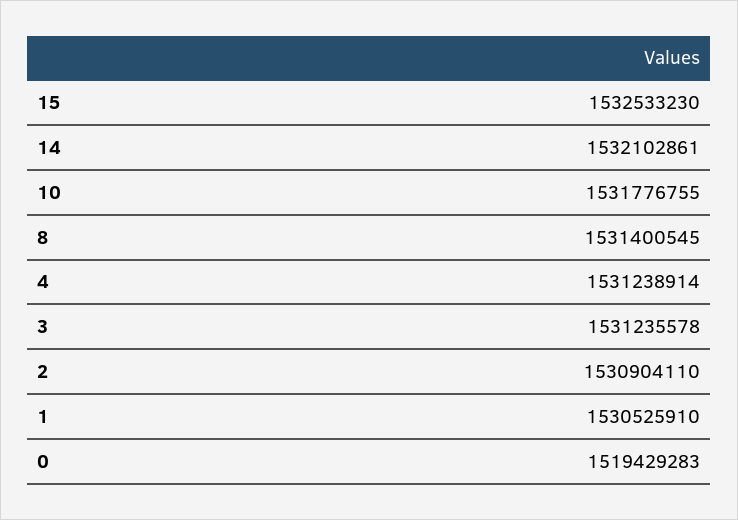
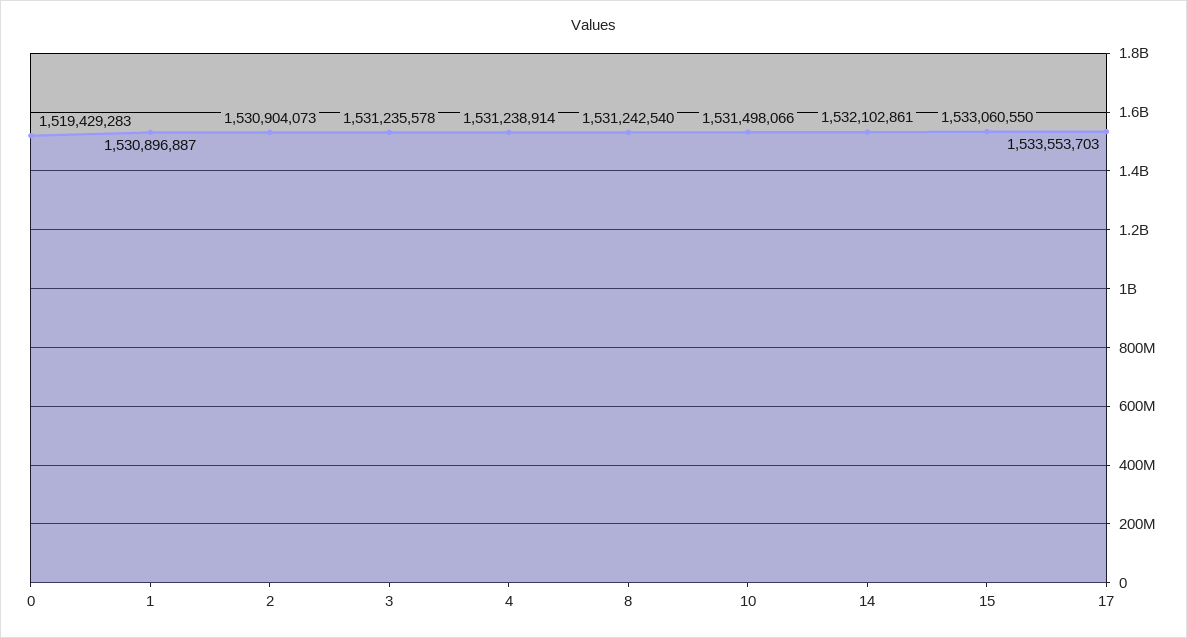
  {
-   "15": 1532533230,
+   "15": 1533060550,
    "14": 1532102861,
-   "10": 1531776755,
+   "10": 1531498066,
-   "8": 1531400545,
+   "8": 1531242540,
    "4": 1531238914,
    "3": 1531235578,
-   "2": 1530904110,
+   "2": 1530904073,
-   "1": 1530525910,
+   "1": 1530896887,
-   "0": 1519429283
+   "0": 1519429283,
+   "17": 1533553703
  }

